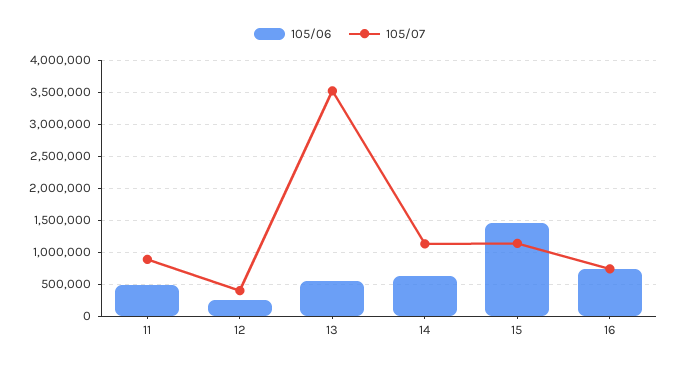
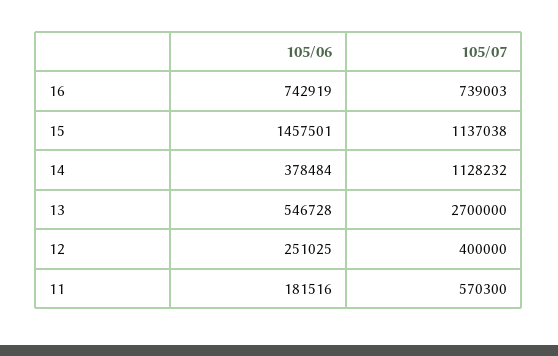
  {
    "105/06": {
-     "11": 500000,
+     "11": 181516,
      "12": 251025,
      "13": 546728,
-     "14": 600000,
+     "14": 378484,
      "15": 1457501,
      "16": 742919
    },
    "105/07": {
-     "11": 900000,
+     "11": 570300,
      "12": 400000,
-     "13": 3500000,
+     "13": 2700000,
      "14": 1128232,
      "15": 1137038,
      "16": 739003
    }
  }

